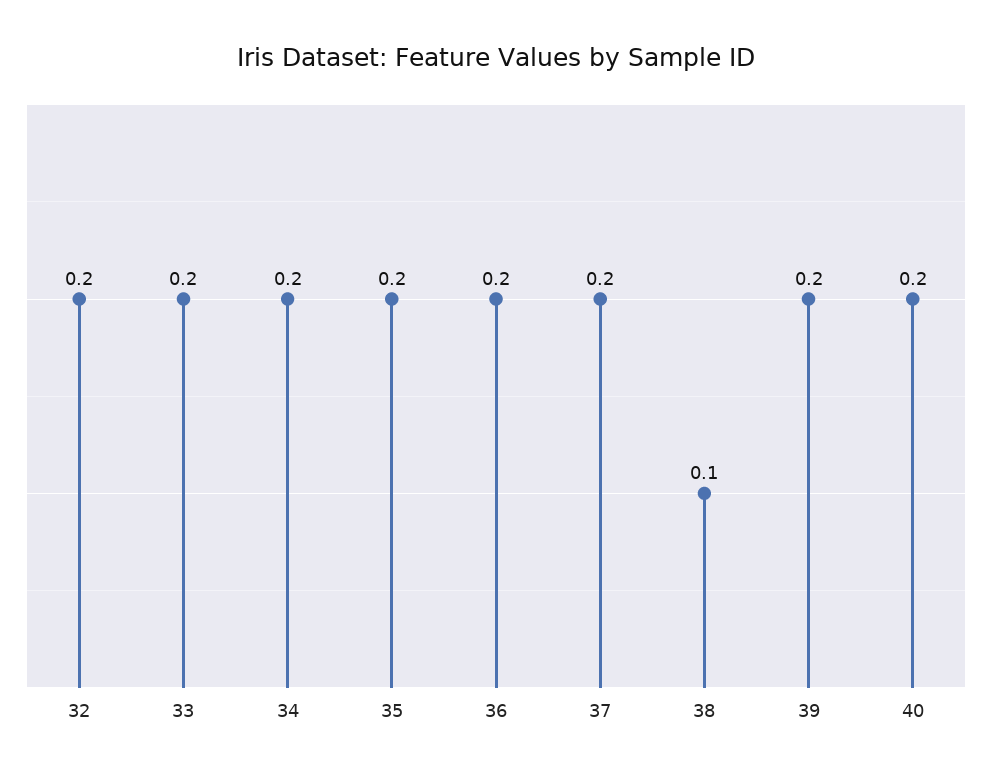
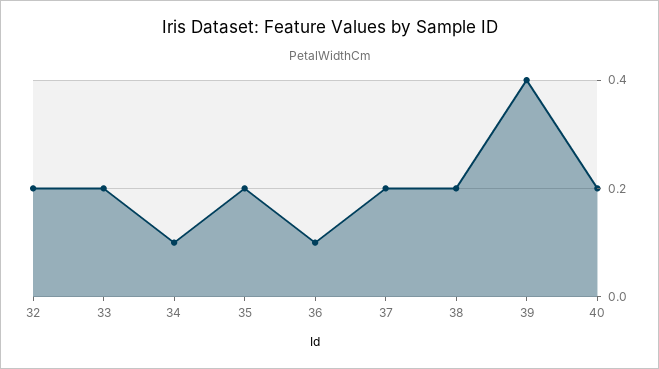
  {
    "32": 0.2,
    "33": 0.2,
-   "34": 0.2,
+   "34": 0.1,
    "35": 0.2,
-   "36": 0.2,
+   "36": 0.1,
    "37": 0.2,
-   "38": 0.1,
+   "38": 0.2,
-   "39": 0.2,
+   "39": 0.4,
    "40": 0.2
  }

